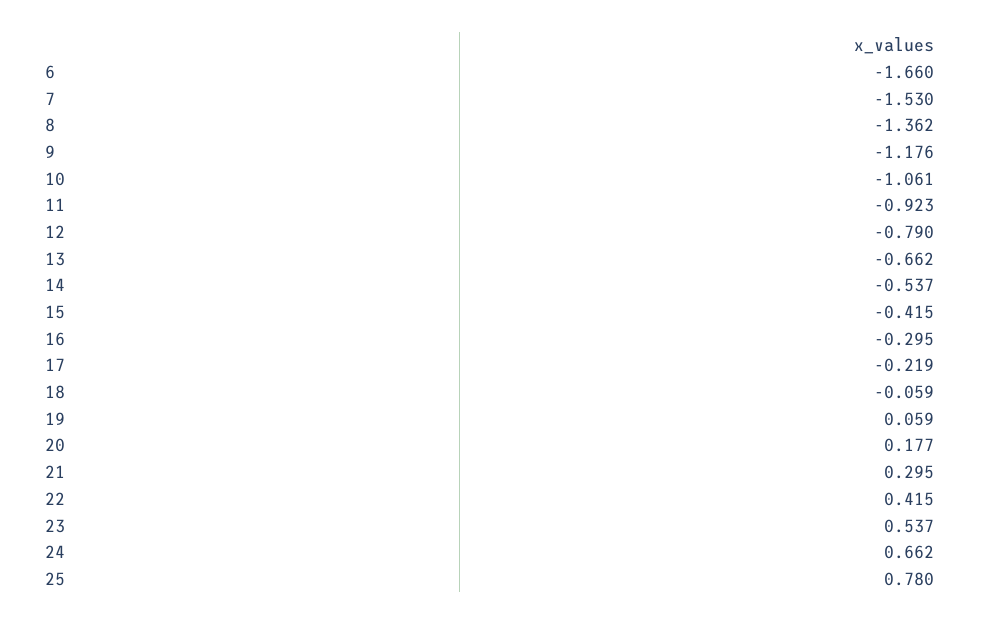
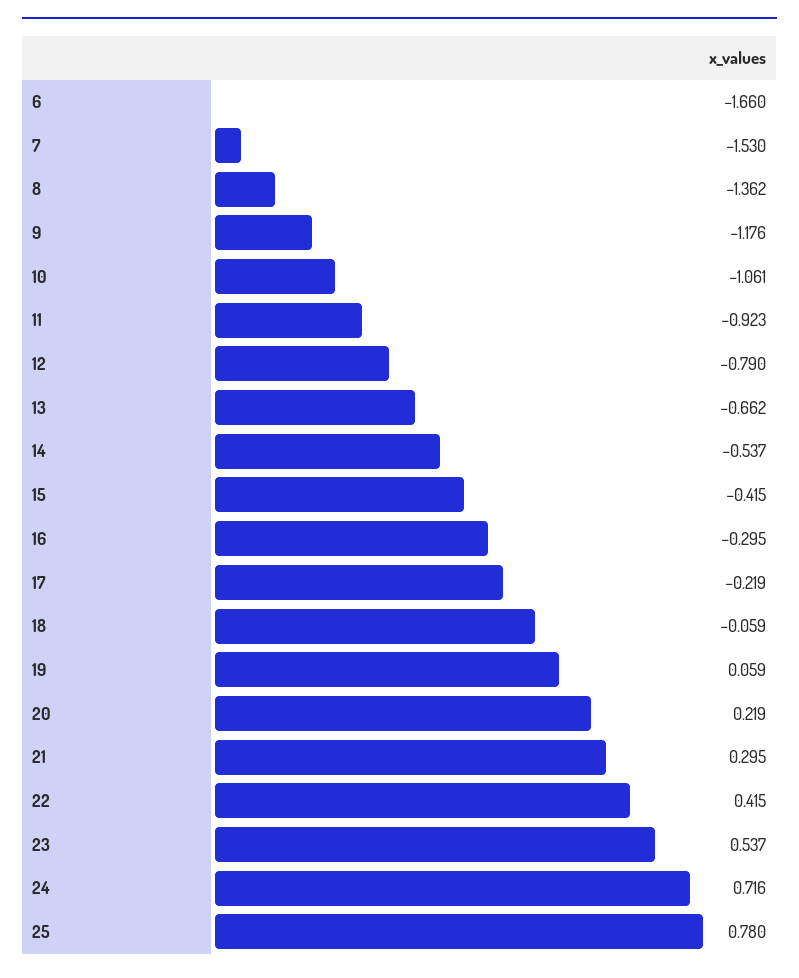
  {
    "6": -1.66,
    "7": -1.53,
    "8": -1.362,
    "9": -1.176,
    "10": -1.061,
    "11": -0.923,
    "12": -0.79,
    "13": -0.662,
    "14": -0.537,
    "15": -0.415,
    "16": -0.295,
    "17": -0.219,
    "18": -0.059,
    "19": 0.059,
-   "20": 0.177,
+   "20": 0.219,
    "21": 0.295,
    "22": 0.415,
    "23": 0.537,
-   "24": 0.662,
+   "24": 0.716,
    "25": 0.78
  }

